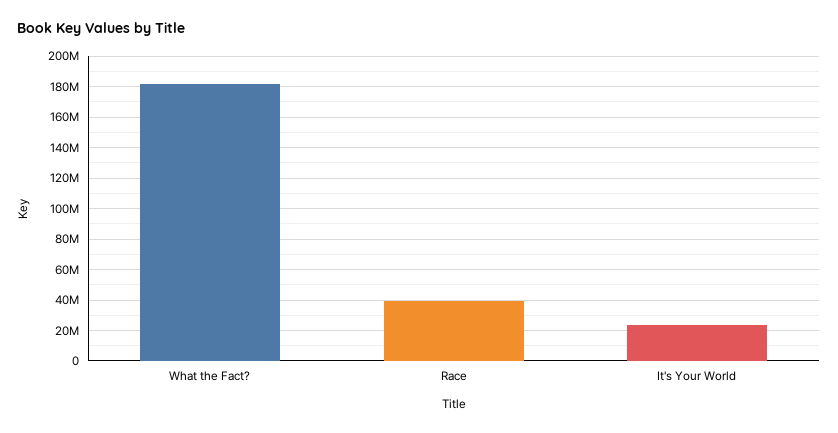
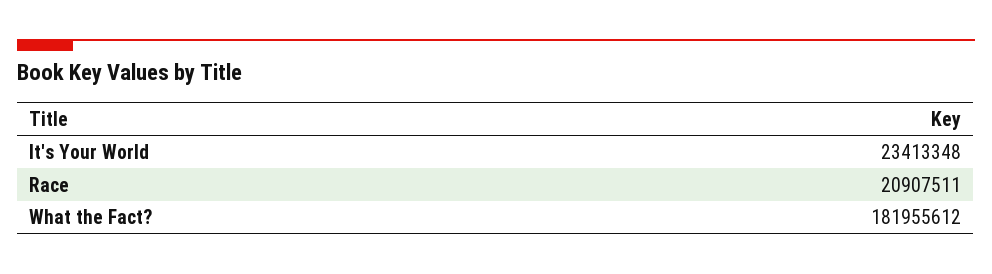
  {
    "What the Fact?": 181955612,
-   "Race": 40000000,
+   "Race": 20907511,
    "It's Your World": 23413348
  }

